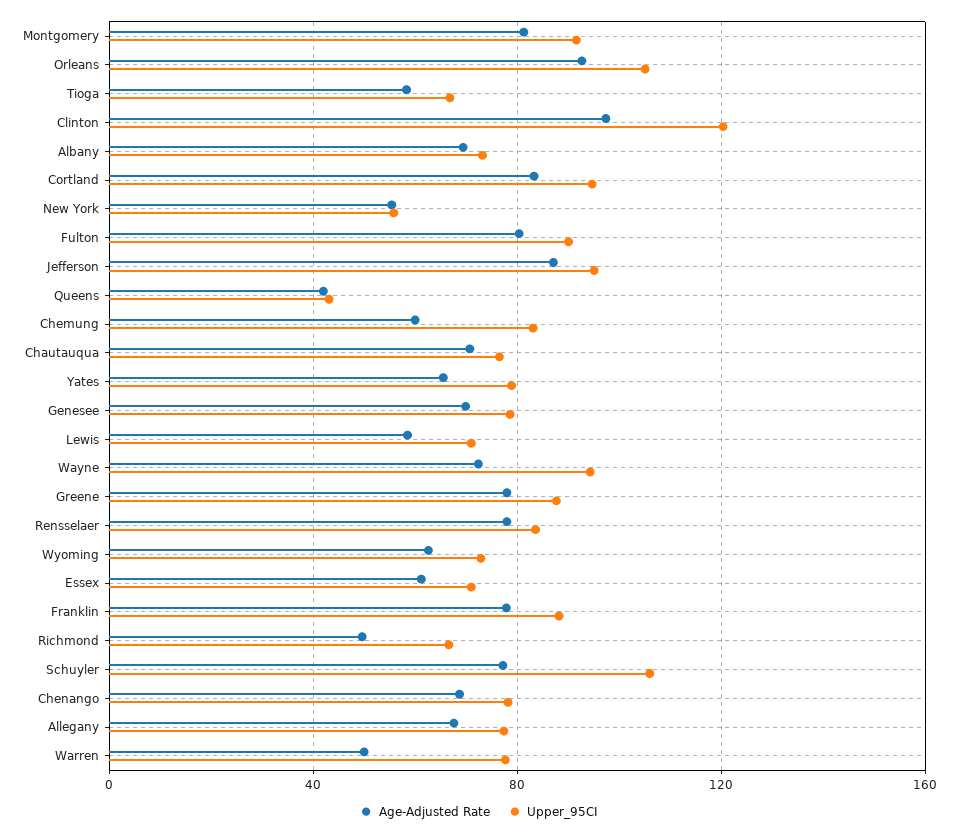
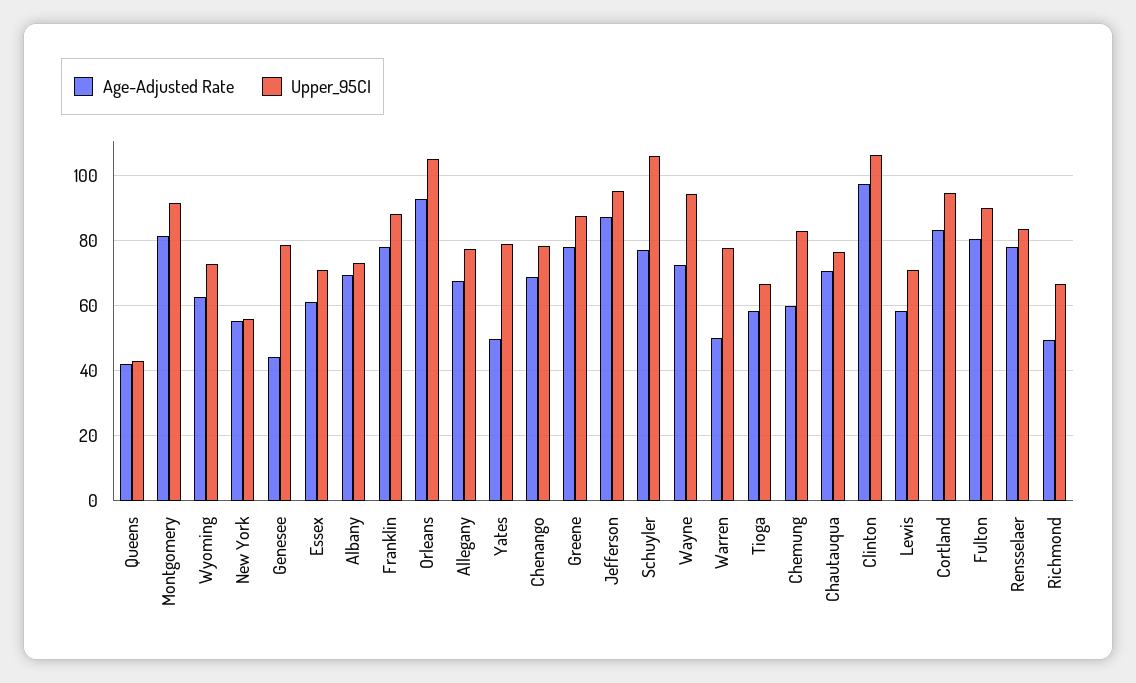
  {
    "Age-Adjusted Rate": {
      "Montgomery": 82,
      "Orleans": 92,
      "Tioga": 58,
      "Clinton": 98,
      "Albany": 70,
      "Cortland": 84,
      "New York": 56,
      "Fulton": 80,
      "Jefferson": 88,
      "Queens": 42,
      "Chemung": 60,
      "Chautauqua": 70,
-     "Yates": 65,
+     "Yates": 50,
-     "Genesee": 70,
+     "Genesee": 44,
      "Lewis": 58,
      "Wayne": 72,
      "Greene": 78,
      "Rensselaer": 78,
      "Wyoming": 62,
      "Essex": 62,
      "Franklin": 78,
      "Richmond": 50,
      "Schuyler": 78,
      "Chenango": 68,
      "Allegany": 68,
      "Warren": 50
    },
    "Upper_95CI": {
      "Montgomery": 92,
      "Orleans": 106,
      "Tioga": 66,
-     "Clinton": 120,
+     "Clinton": 106,
      "Albany": 74,
      "Cortland": 94,
      "New York": 56,
      "Fulton": 90,
      "Jefferson": 96,
      "Queens": 44,
      "Chemung": 84,
      "Chautauqua": 76,
      "Yates": 78,
      "Genesee": 78,
      "Lewis": 72,
      "Wayne": 94,
      "Greene": 88,
      "Rensselaer": 84,
      "Wyoming": 72,
      "Essex": 72,
      "Franklin": 88,
      "Richmond": 66,
      "Schuyler": 106,
      "Chenango": 78,
      "Allegany": 78,
      "Warren": 78
    }
  }

